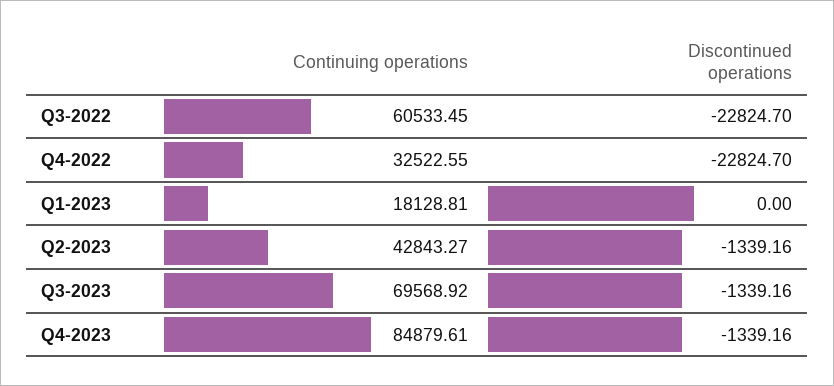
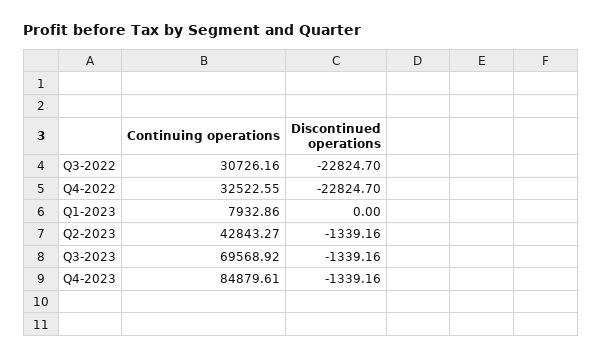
  {
    "Continuing operations": {
-     "Q3-2022": 60533.45,
+     "Q3-2022": 30726.16,
      "Q4-2022": 32522.55,
-     "Q1-2023": 18128.81,
+     "Q1-2023": 7932.86,
      "Q2-2023": 42843.27,
      "Q3-2023": 69568.92,
      "Q4-2023": 84879.61
    },
    "Discontinued operations": {
      "Q3-2022": -22824.7,
      "Q4-2022": -22824.7,
      "Q1-2023": 0,
      "Q2-2023": -1339.16,
      "Q3-2023": -1339.16,
      "Q4-2023": -1339.16
    }
  }

